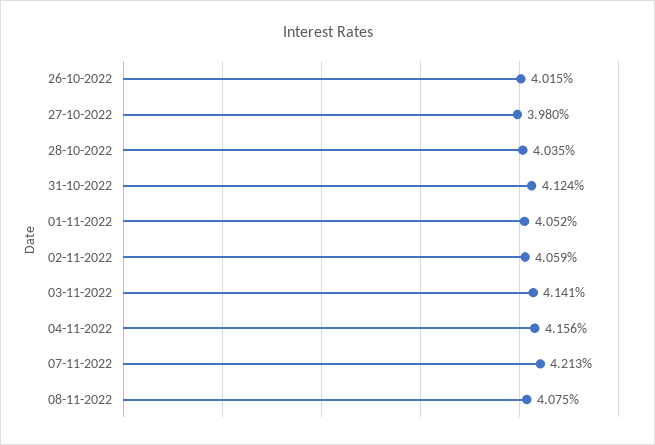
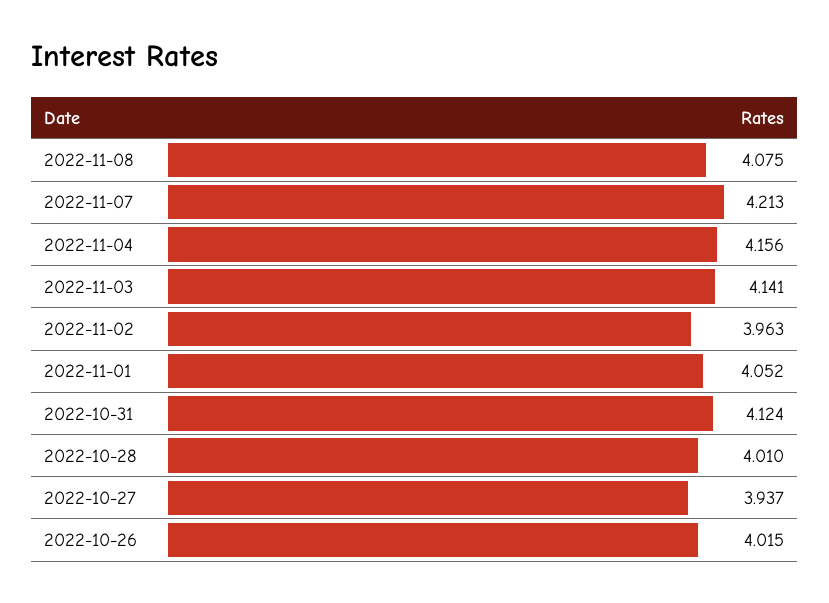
  {
    "26-10-2022": 4.015,
-   "27-10-2022": 3.98,
+   "27-10-2022": 3.937,
-   "28-10-2022": 4.035,
+   "28-10-2022": 4.01,
    "31-10-2022": 4.124,
    "01-11-2022": 4.052,
-   "02-11-2022": 4.059,
+   "02-11-2022": 3.963,
    "03-11-2022": 4.141,
    "04-11-2022": 4.156,
    "07-11-2022": 4.213,
    "08-11-2022": 4.075
  }

